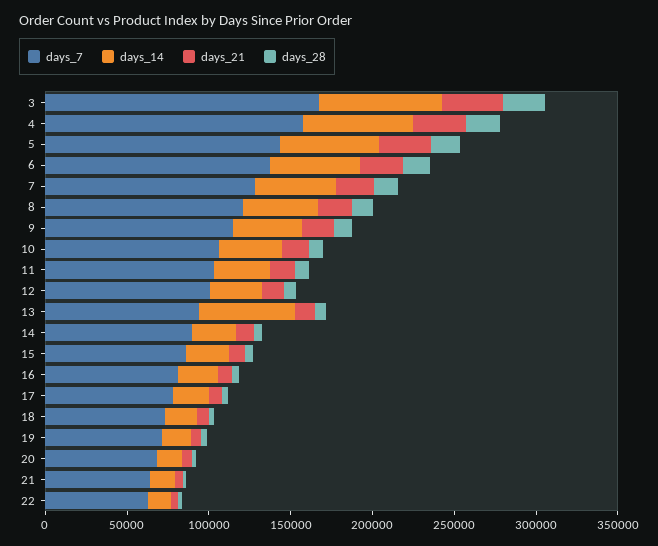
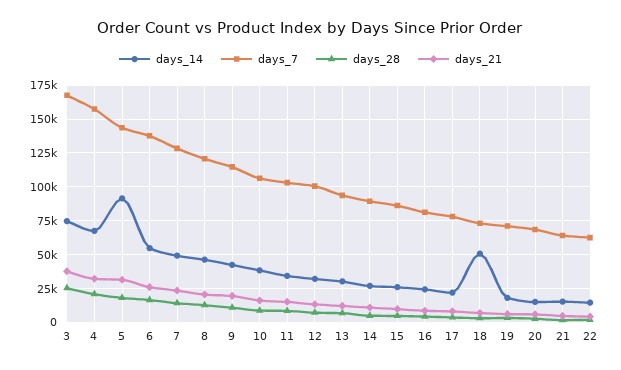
  {
    "days_7": {
      "3": 170000,
      "4": 155000,
      "5": 145000,
      "6": 140000,
      "7": 130000,
      "8": 120000,
      "9": 115000,
      "10": 105000,
      "11": 105000,
      "12": 100000,
      "13": 95000,
      "14": 90000,
      "15": 85000,
      "16": 80000,
      "17": 80000,
      "18": 75000,
      "19": 70000,
      "20": 70000,
      "21": 65000,
      "22": 65000
    },
    "days_14": {
      "3": 75000,
      "4": 65000,
-     "5": 60000,
+     "5": 90000,
      "6": 55000,
      "7": 50000,
      "8": 45000,
      "9": 40000,
      "10": 40000,
      "11": 35000,
      "12": 30000,
-     "13": 60000,
+     "13": 30000,
      "14": 25000,
      "15": 25000,
      "16": 25000,
      "17": 20000,
-     "18": 20000,
+     "18": 50000,
      "19": 20000,
      "20": 15000,
      "21": 15000,
      "22": 15000
    },
    "days_21": {
      "3": 40000,
      "4": 30000,
      "5": 30000,
      "6": 25000,
      "7": 25000,
      "8": 20000,
      "9": 20000,
      "10": 15000,
      "11": 15000,
      "12": 15000,
      "13": 10000,
      "14": 10000,
      "15": 10000,
      "16": 10000,
      "17": 10000,
      "18": 5000,
      "19": 5000,
      "20": 5000,
      "21": 5000,
      "22": 5000
    },
    "days_28": {
      "3": 25000,
      "4": 20000,
      "5": 20000,
      "6": 15000,
      "7": 15000,
      "8": 15000,
      "9": 10000,
      "10": 10000,
      "11": 10000,
      "12": 5000,
      "13": 5000,
      "14": 5000,
      "15": 5000,
      "16": 5000,
      "17": 5000,
      "18": 5000,
      "19": 5000,
      "20": 5000,
      "21": 0,
      "22": 0
    }
  }

